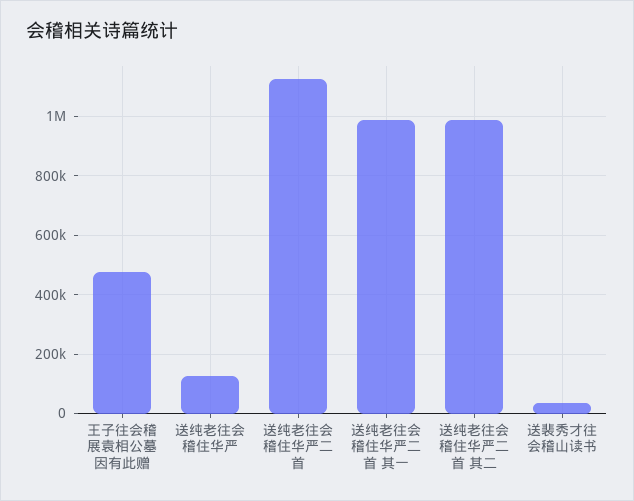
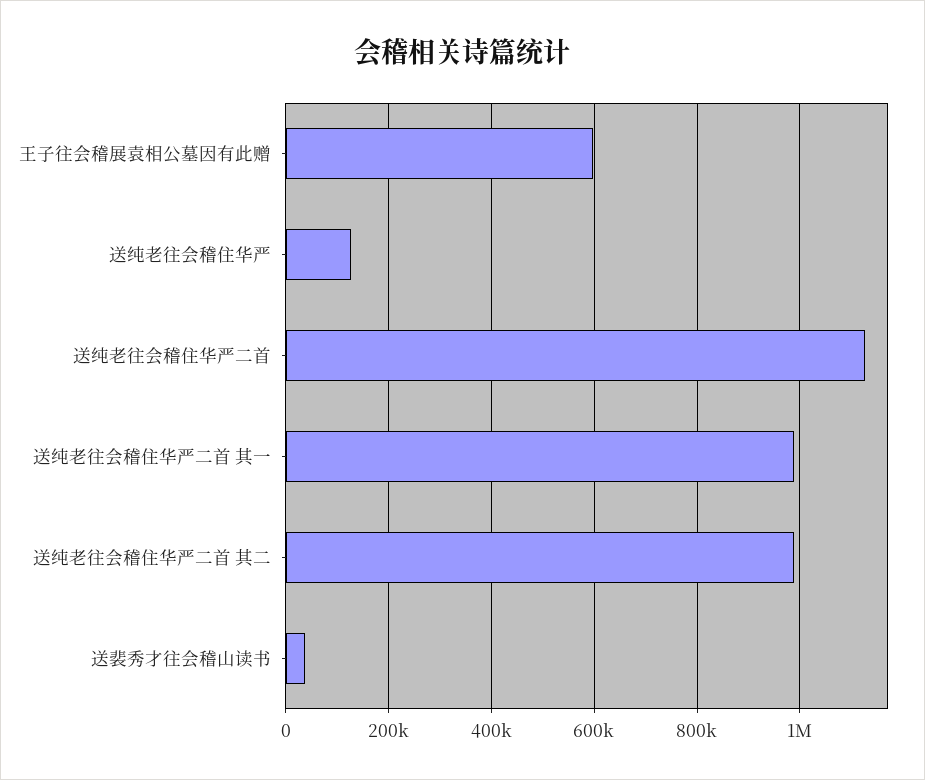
  {
-   "王子往会稽展袁相公墓因有此赠": 475000,
+   "王子往会稽展袁相公墓因有此赠": 600000,
    "送纯老往会稽住华严": 120000,
    "送纯老往会稽住华严二首": 1120000,
    "送纯老往会稽住华严二首 其一": 980000,
    "送纯老往会稽住华严二首 其二": 980000,
    "送裴秀才往会稽山读书": 40000
  }

